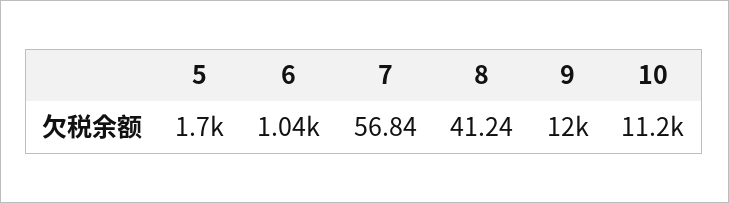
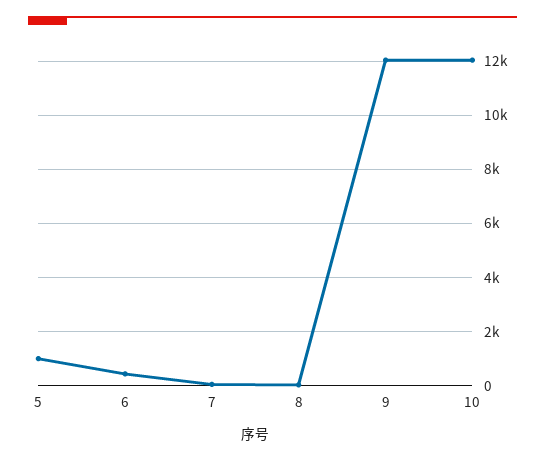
  {
-   "5": 1700,
+   "5": 1000,
-   "6": 1040,
+   "6": 500,
    "7": 56.84,
    "8": 41.24,
    "9": 12000,
-   "10": 11200
+   "10": 12000
  }

